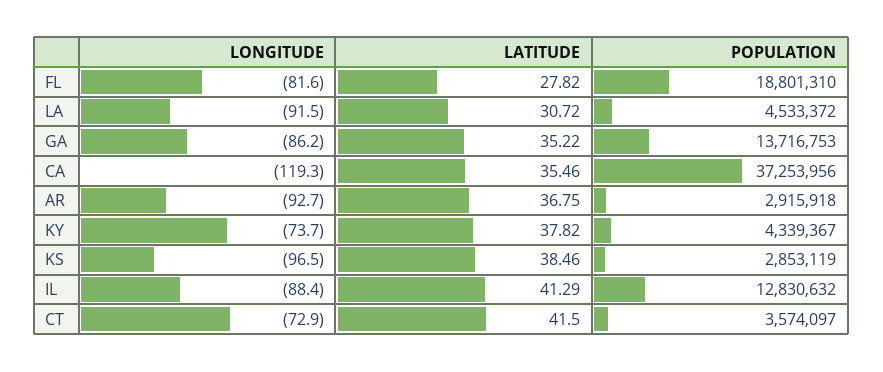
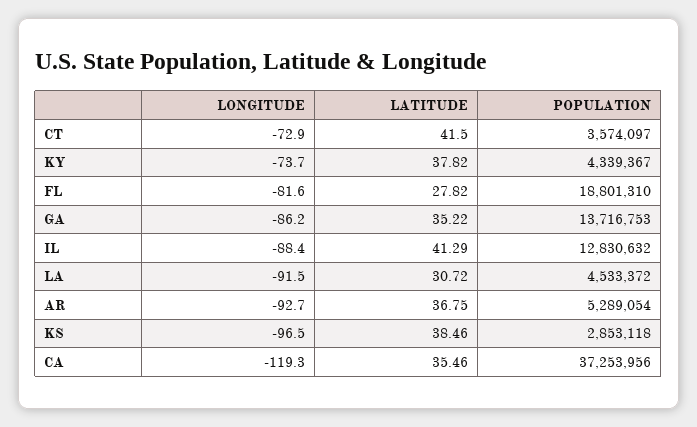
  {
    "LONGITUDE": {
      "FL": -81.6,
      "LA": -91.5,
      "GA": -86.2,
      "CA": -119.3,
      "AR": -92.7,
      "KY": -73.7,
      "KS": -96.5,
      "IL": -88.4,
      "CT": -72.9
    },
    "LATITUDE": {
      "FL": 27.82,
      "LA": 30.72,
      "GA": 35.22,
      "CA": 35.46,
      "AR": 36.75,
      "KY": 37.82,
      "KS": 38.46,
      "IL": 41.29,
      "CT": 41.5
    },
    "POPULATION": {
      "FL": 18801310,
      "LA": 4533372,
      "GA": 13716753,
      "CA": 37253956,
-     "AR": 2915918,
+     "AR": 5289054,
      "KY": 4339367,
-     "KS": 2853119,
+     "KS": 2853118,
      "IL": 12830632,
      "CT": 3574097
    }
  }

